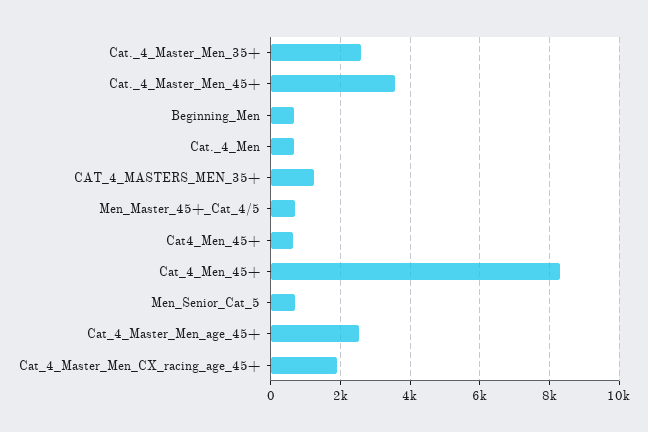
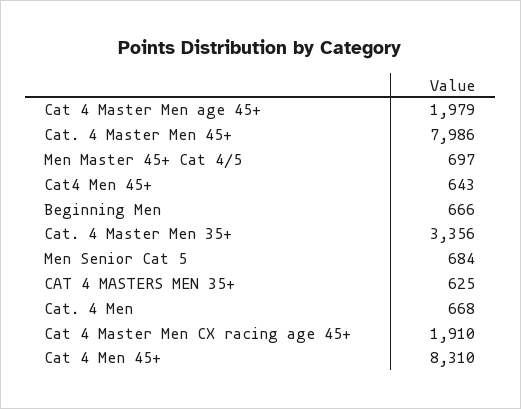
  {
-   "Cat._4_Master_Men_35+": 2600,
+   "Cat._4_Master_Men_35+": 3356,
-   "Cat._4_Master_Men_45+": 3600,
+   "Cat._4_Master_Men_45+": 7986,
    "Beginning_Men": 666,
    "Cat._4_Men": 668,
-   "CAT_4_MASTERS_MEN_35+": 1200,
+   "CAT_4_MASTERS_MEN_35+": 625,
    "Men_Master_45+_Cat_4/5": 697,
    "Cat4_Men_45+": 643,
    "Cat_4_Men_45+": 8310,
    "Men_Senior_Cat_5": 684,
-   "Cat_4_Master_Men_age_45+": 2600,
+   "Cat_4_Master_Men_age_45+": 1979,
    "Cat_4_Master_Men_CX_racing_age_45+": 1910
  }

